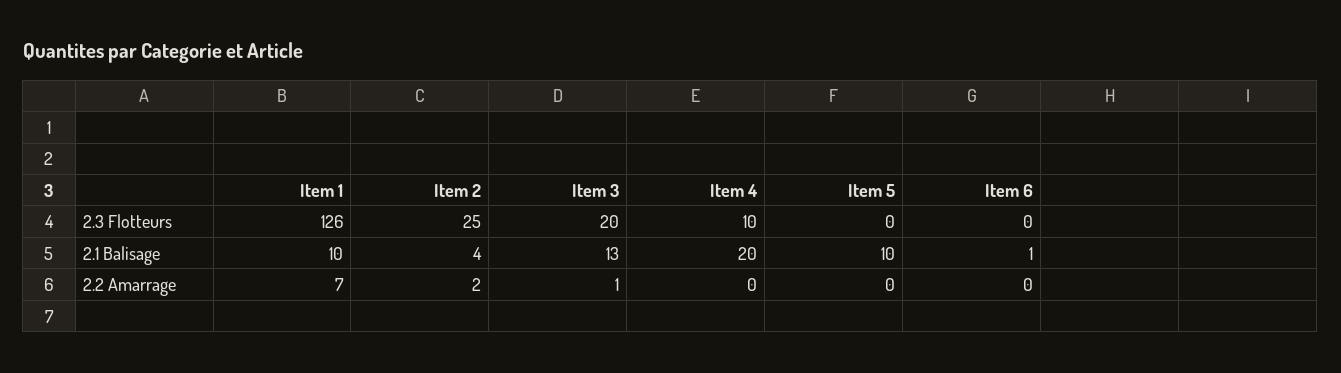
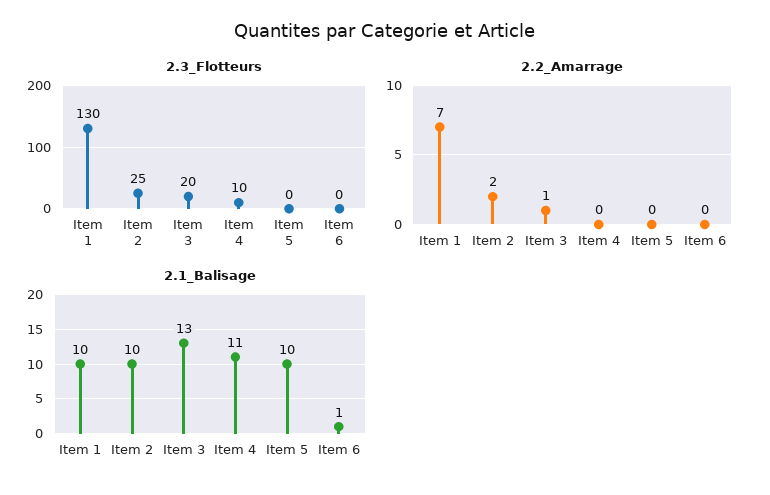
  {
    "2.3 Flotteurs": {
-     "Item 1": 126,
+     "Item 1": 130,
      "Item 2": 25,
      "Item 3": 20,
      "Item 4": 10,
      "Item 5": 0,
      "Item 6": 0
    },
    "2.1 Balisage": {
      "Item 1": 10,
-     "Item 2": 4,
+     "Item 2": 10,
      "Item 3": 13,
-     "Item 4": 20,
+     "Item 4": 11,
      "Item 5": 10,
      "Item 6": 1
    },
    "2.2 Amarrage": {
      "Item 1": 7,
      "Item 2": 2,
      "Item 3": 1,
      "Item 4": 0,
      "Item 5": 0,
      "Item 6": 0
    }
  }

